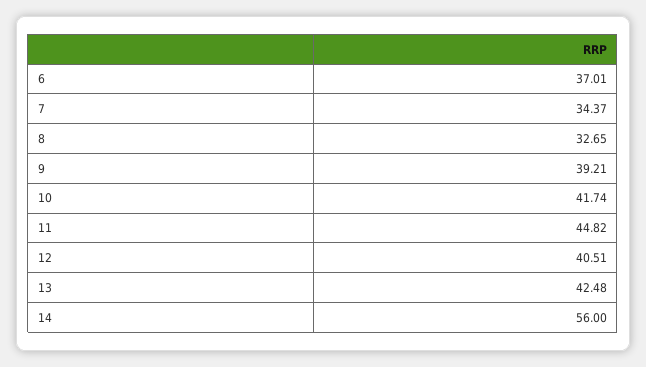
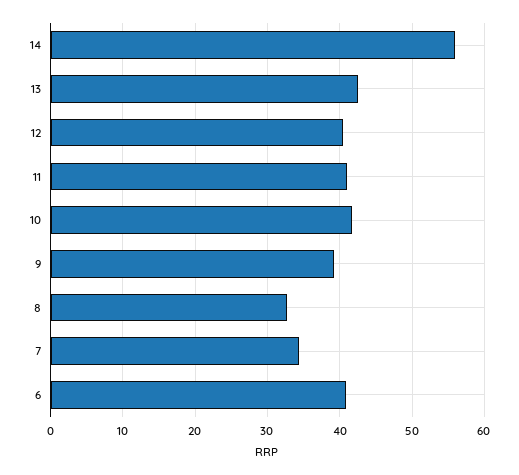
  {
-   "6": 37.01,
+   "6": 41,
    "7": 34.37,
    "8": 32.65,
    "9": 39.21,
    "10": 41.74,
-   "11": 44.82,
+   "11": 41,
    "12": 40.51,
    "13": 42.48,
    "14": 56
  }

